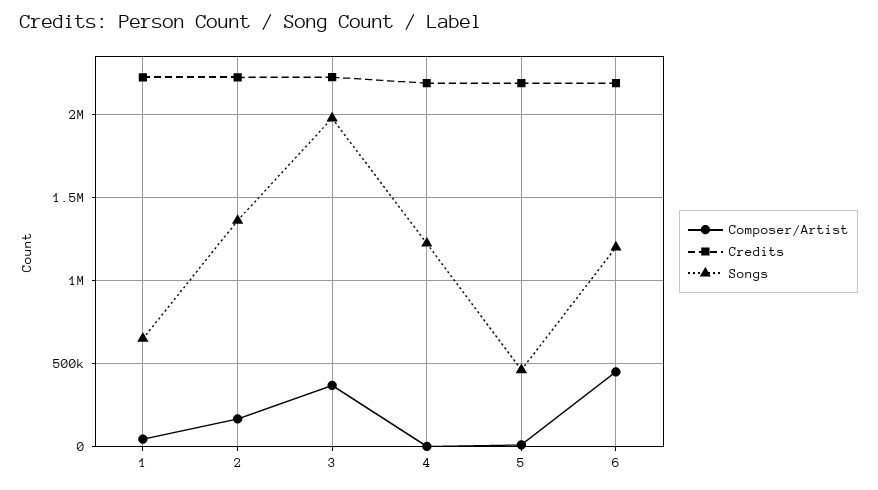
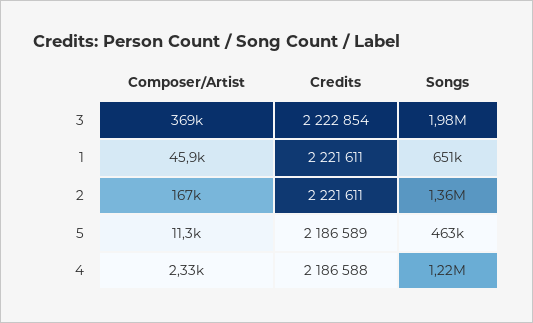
  {
    "Composer/Artist": {
      "1": 45900,
      "2": 167000,
      "3": 369000,
      "4": 2330,
-     "5": 11300,
+     "5": 11300
-     "6": 450000
    },
    "Credits": {
      "1": 2221611,
      "2": 2221611,
      "3": 2222854,
      "4": 2186588,
-     "5": 2186589,
+     "5": 2186589
-     "6": 2200000
    },
    "Songs": {
      "1": 651000,
      "2": 1360000,
      "3": 1980000,
      "4": 1220000,
-     "5": 463000,
+     "5": 463000
-     "6": 1200000
    }
  }

